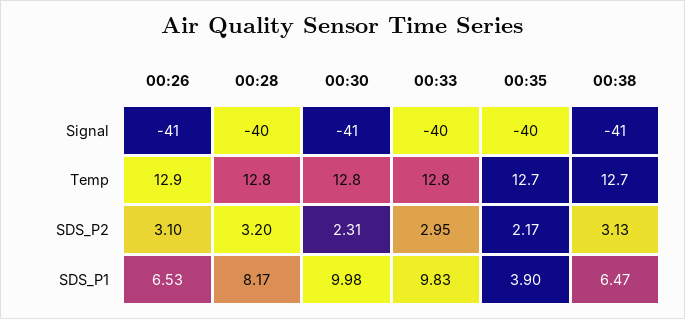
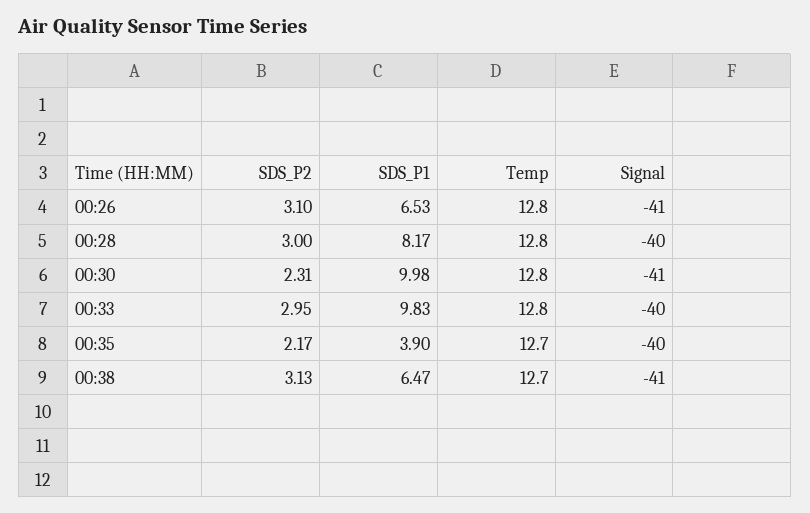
  {
    "00:26": {
      "Signal": -41,
-     "Temp": 12.9,
+     "Temp": 12.8,
      "SDS_P2": 3.1,
      "SDS_P1": 6.53
    },
    "00:28": {
      "Signal": -40,
      "Temp": 12.8,
-     "SDS_P2": 3.2,
+     "SDS_P2": 3,
      "SDS_P1": 8.17
    },
    "00:30": {
      "Signal": -41,
      "Temp": 12.8,
      "SDS_P2": 2.31,
      "SDS_P1": 9.98
    },
    "00:33": {
      "Signal": -40,
      "Temp": 12.8,
      "SDS_P2": 2.95,
      "SDS_P1": 9.83
    },
    "00:35": {
      "Signal": -40,
      "Temp": 12.7,
      "SDS_P2": 2.17,
      "SDS_P1": 3.9
    },
    "00:38": {
      "Signal": -41,
      "Temp": 12.7,
      "SDS_P2": 3.13,
      "SDS_P1": 6.47
    }
  }

